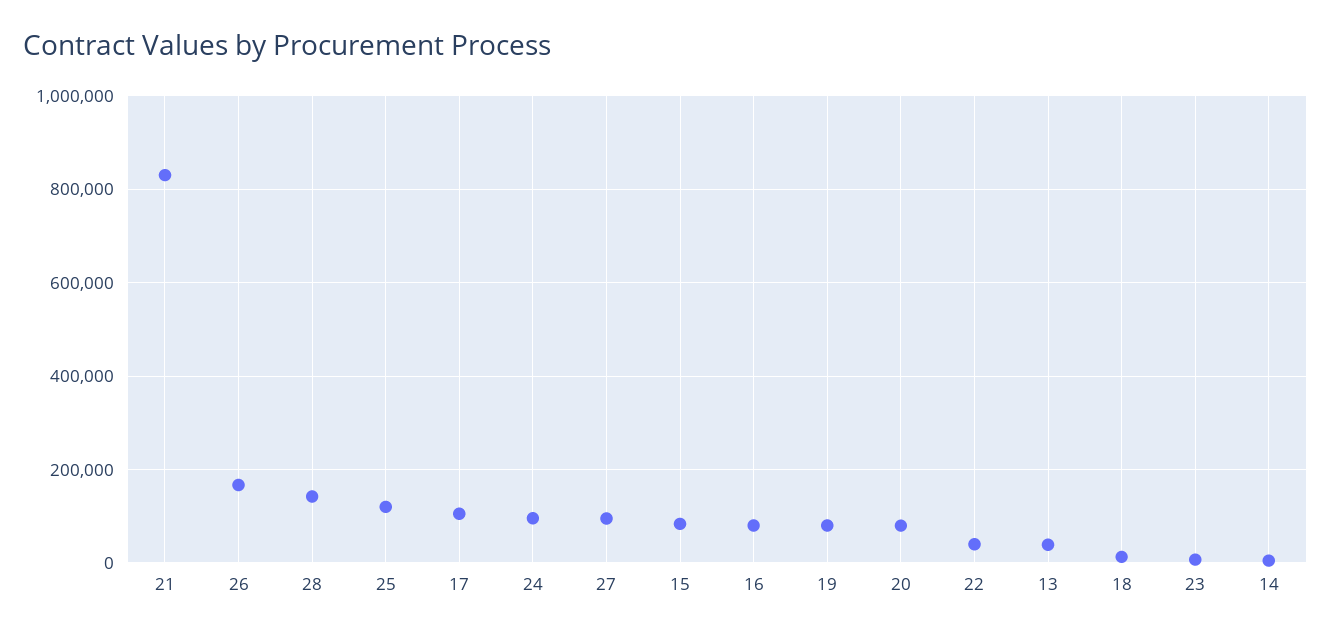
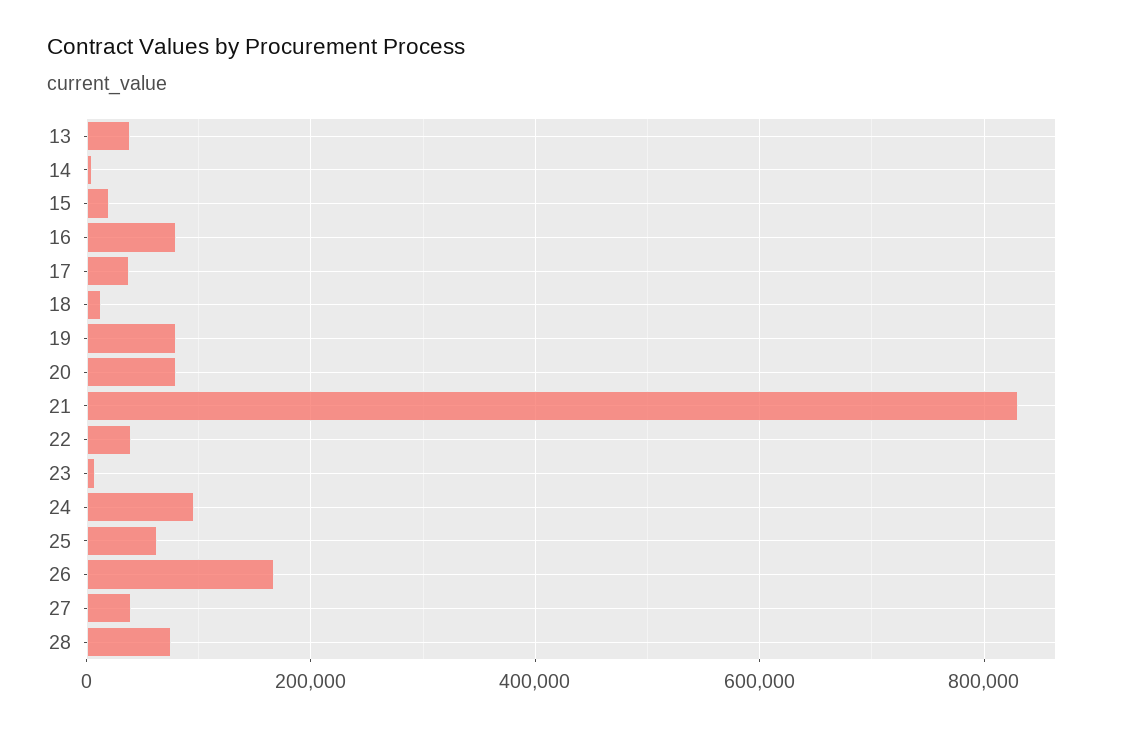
  {
    "21": 840000,
    "26": 160000,
-   "28": 140000,
+   "28": 80000,
-   "25": 120000,
+   "25": 60000,
-   "17": 100000,
+   "17": 40000,
    "24": 100000,
-   "27": 100000,
+   "27": 40000,
-   "15": 80000,
+   "15": 20000,
    "16": 80000,
    "19": 80000,
    "20": 80000,
    "22": 40000,
    "13": 40000,
    "18": 20000,
    "23": 0,
    "14": 0
  }

